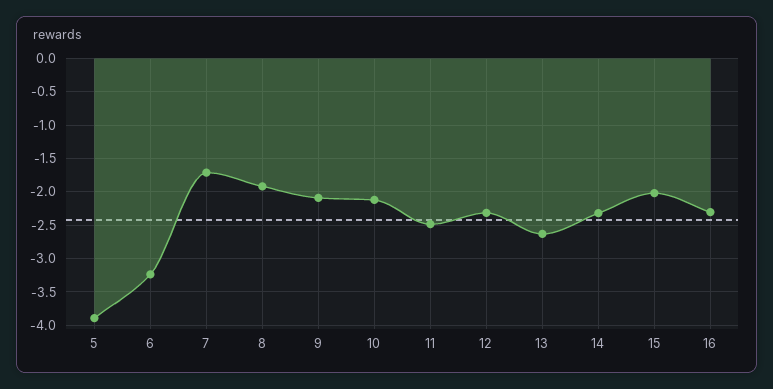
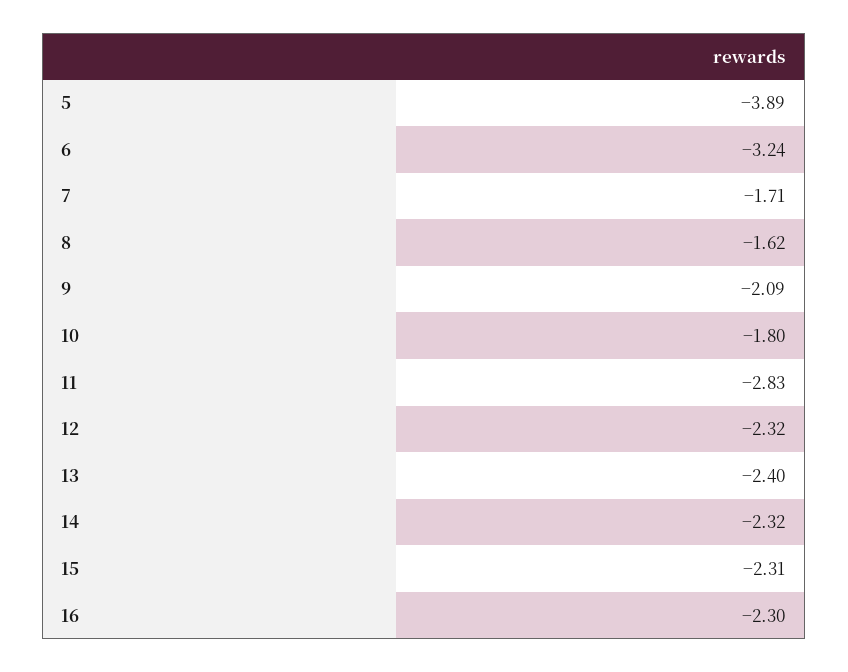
  {
    "5": -3.89,
    "6": -3.24,
    "7": -1.71,
-   "8": -1.9,
+   "8": -1.62,
    "9": -2.09,
-   "10": -2.1,
+   "10": -1.8,
-   "11": -2.5,
+   "11": -2.83,
    "12": -2.32,
-   "13": -2.6,
+   "13": -2.4,
    "14": -2.32,
-   "15": -2,
+   "15": -2.31,
    "16": -2.3
  }

